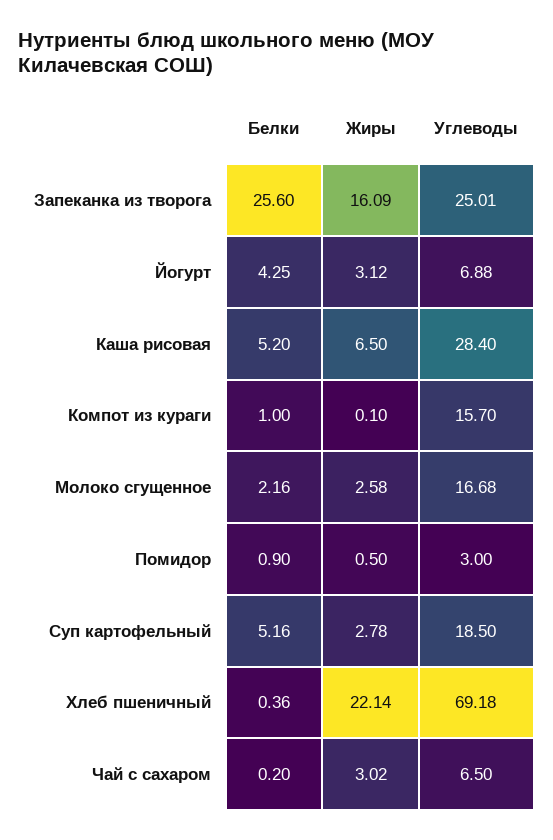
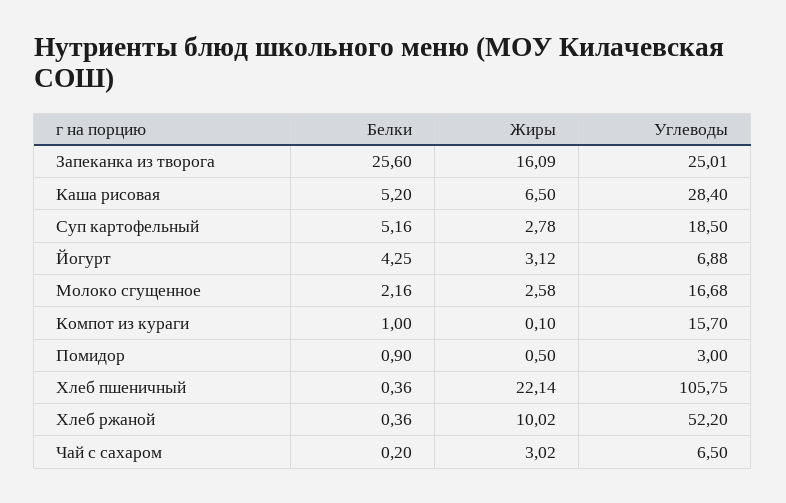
  {
    "Белки": {
      "Запеканка из творога": 25.6,
      "Йогурт": 4.25,
      "Каша рисовая": 5.2,
      "Компот из кураги": 1,
      "Молоко сгущенное": 2.16,
      "Помидор": 0.9,
      "Суп картофельный": 5.16,
      "Хлеб пшеничный": 0.36,
-     "Чай с сахаром": 0.2
+     "Чай с сахаром": 0.2,
+     "Хлеб ржаной": 0.36
    },
    "Жиры": {
      "Запеканка из творога": 16.09,
      "Йогурт": 3.12,
      "Каша рисовая": 6.5,
      "Компот из кураги": 0.1,
      "Молоко сгущенное": 2.58,
      "Помидор": 0.5,
      "Суп картофельный": 2.78,
      "Хлеб пшеничный": 22.14,
-     "Чай с сахаром": 3.02
+     "Чай с сахаром": 3.02,
+     "Хлеб ржаной": 10.02
    },
    "Углеводы": {
      "Запеканка из творога": 25.01,
      "Йогурт": 6.88,
      "Каша рисовая": 28.4,
      "Компот из кураги": 15.7,
      "Молоко сгущенное": 16.68,
      "Помидор": 3,
      "Суп картофельный": 18.5,
-     "Хлеб пшеничный": 69.18,
+     "Хлеб пшеничный": 105.75,
-     "Чай с сахаром": 6.5
+     "Чай с сахаром": 6.5,
+     "Хлеб ржаной": 52.2
    }
  }

